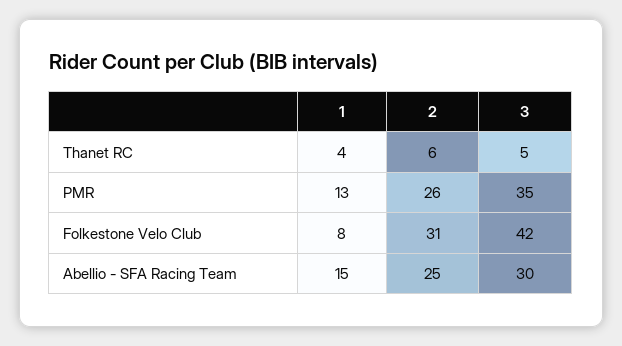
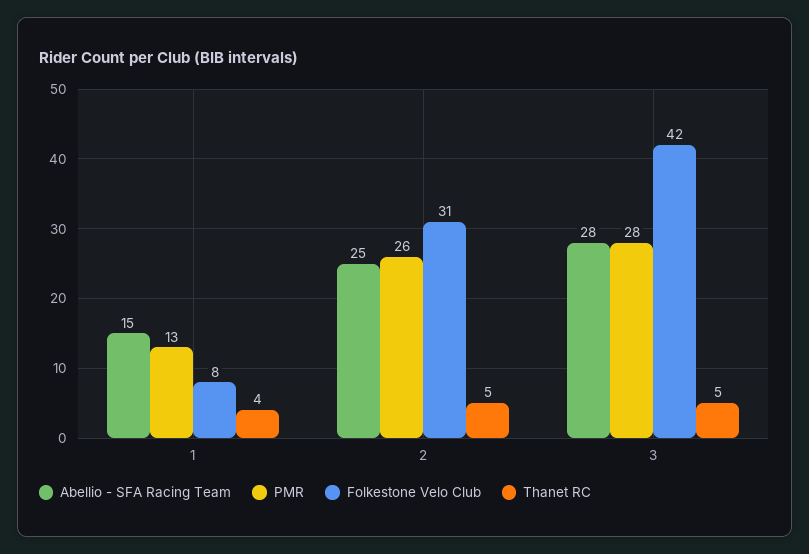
  {
    "Thanet RC": {
      "1": 4,
-     "2": 6,
+     "2": 5,
      "3": 5
    },
    "PMR": {
      "1": 13,
      "2": 26,
-     "3": 35
+     "3": 28
    },
    "Folkestone Velo Club": {
      "1": 8,
      "2": 31,
      "3": 42
    },
    "Abellio - SFA Racing Team": {
      "1": 15,
      "2": 25,
-     "3": 30
+     "3": 28
    }
  }

